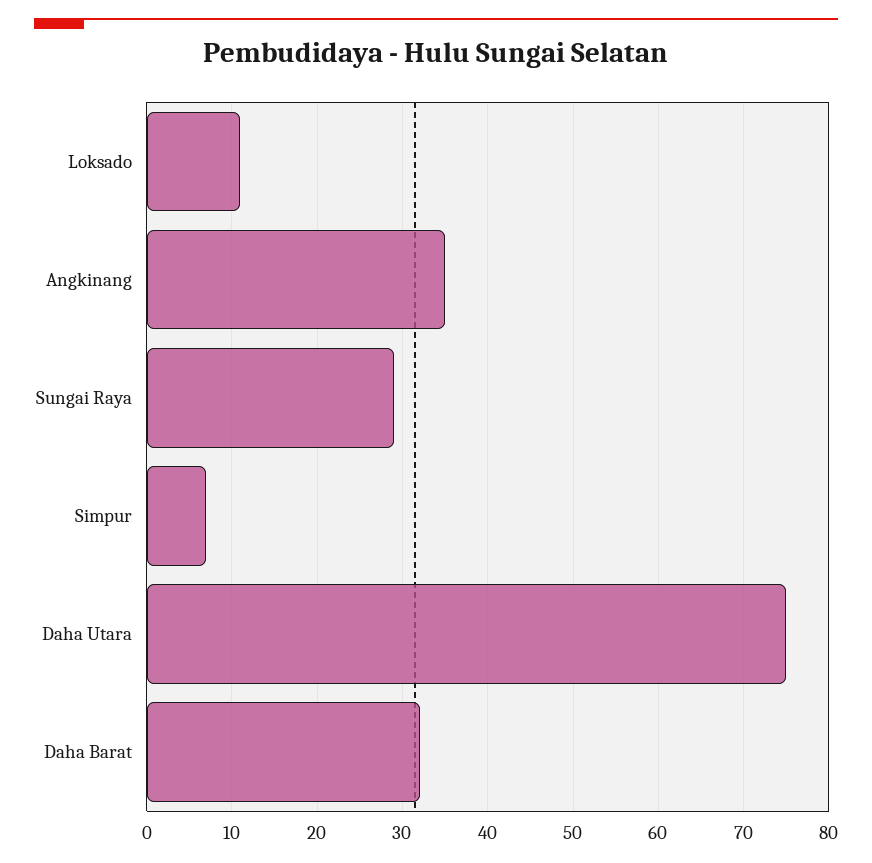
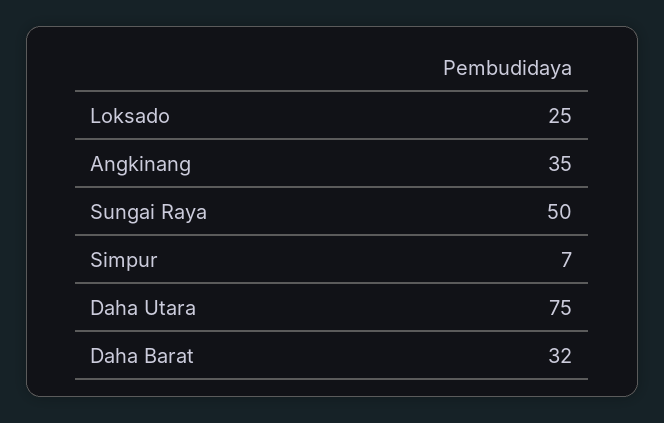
  {
-   "Loksado": 11,
+   "Loksado": 25,
    "Angkinang": 35,
-   "Sungai Raya": 29,
+   "Sungai Raya": 50,
    "Simpur": 7,
    "Daha Utara": 75,
    "Daha Barat": 32
  }

